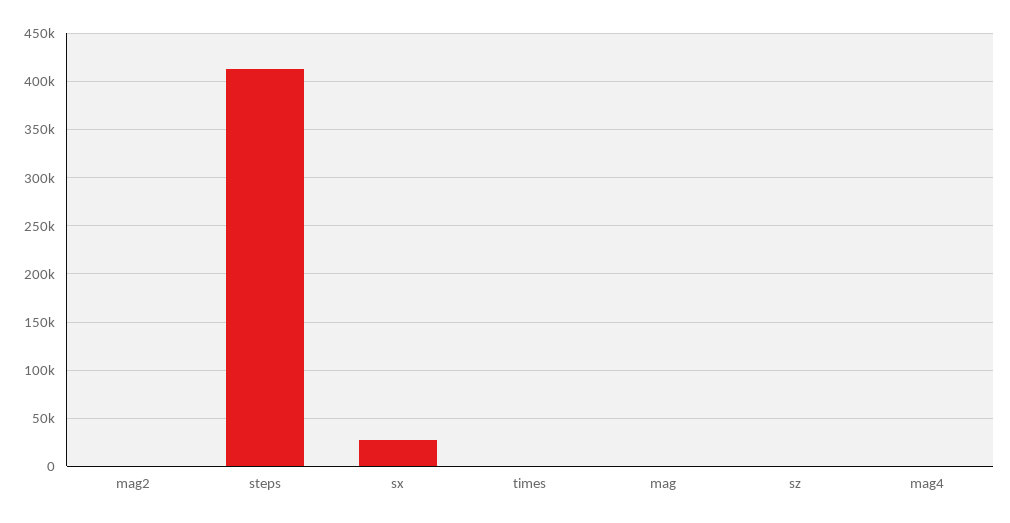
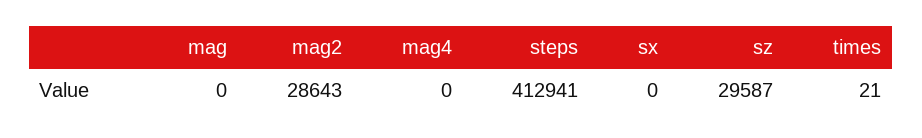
  {
-   "mag2": 0,
+   "mag2": 28643,
    "steps": 412941,
-   "sx": 30000,
+   "sx": 0,
    "times": 21,
    "mag": 0,
-   "sz": 0,
+   "sz": 29587,
    "mag4": 0
  }

